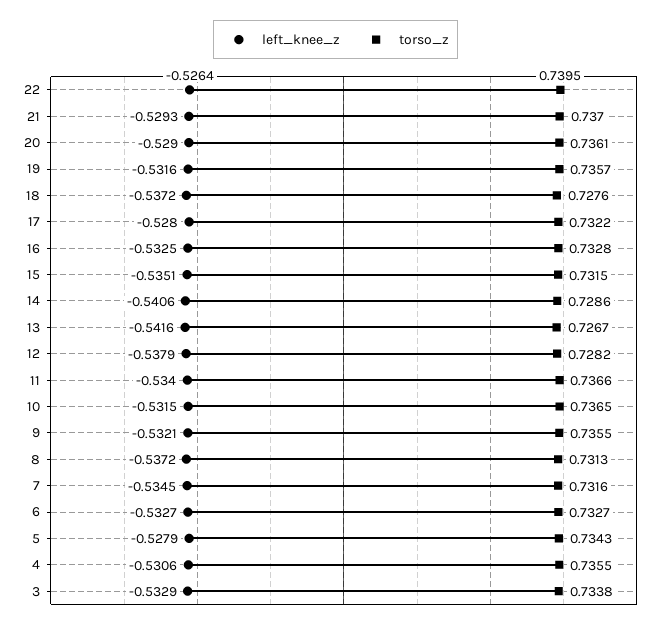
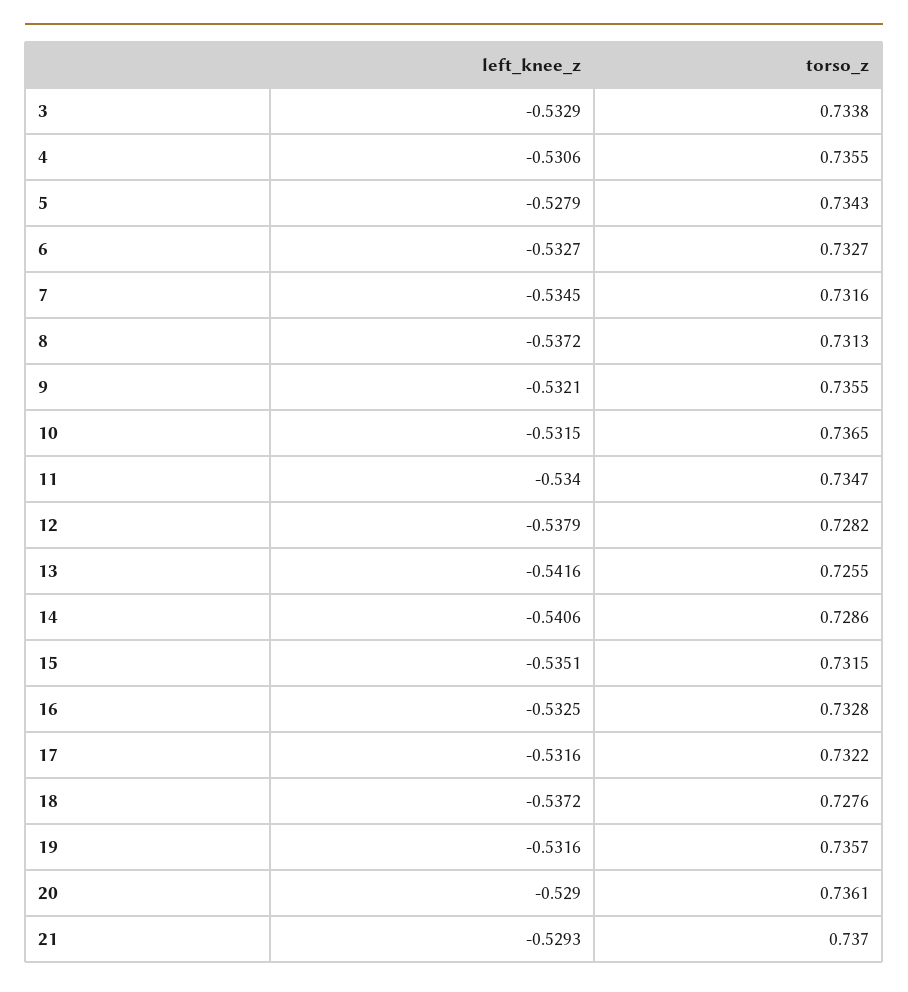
  {
    "left_knee_z": {
-     "22": -0.5264,
      "21": -0.5293,
      "20": -0.529,
      "19": -0.5316,
      "18": -0.5372,
-     "17": -0.528,
+     "17": -0.5316,
      "16": -0.5325,
      "15": -0.5351,
      "14": -0.5406,
      "13": -0.5416,
      "12": -0.5379,
      "11": -0.534,
      "10": -0.5315,
      "9": -0.5321,
      "8": -0.5372,
      "7": -0.5345,
      "6": -0.5327,
      "5": -0.5279,
      "4": -0.5306,
      "3": -0.5329
    },
    "torso_z": {
-     "22": 0.7395,
      "21": 0.737,
      "20": 0.7361,
      "19": 0.7357,
      "18": 0.7276,
      "17": 0.7322,
      "16": 0.7328,
      "15": 0.7315,
      "14": 0.7286,
-     "13": 0.7267,
+     "13": 0.7255,
      "12": 0.7282,
-     "11": 0.7366,
+     "11": 0.7347,
      "10": 0.7365,
      "9": 0.7355,
      "8": 0.7313,
      "7": 0.7316,
      "6": 0.7327,
      "5": 0.7343,
      "4": 0.7355,
      "3": 0.7338
    }
  }

